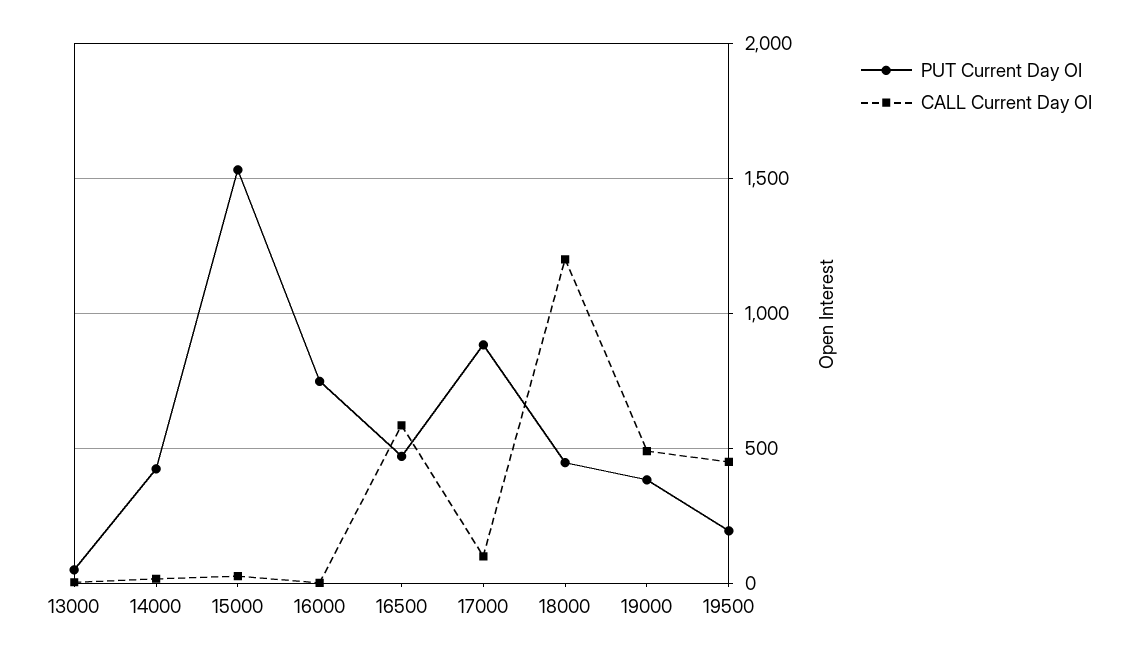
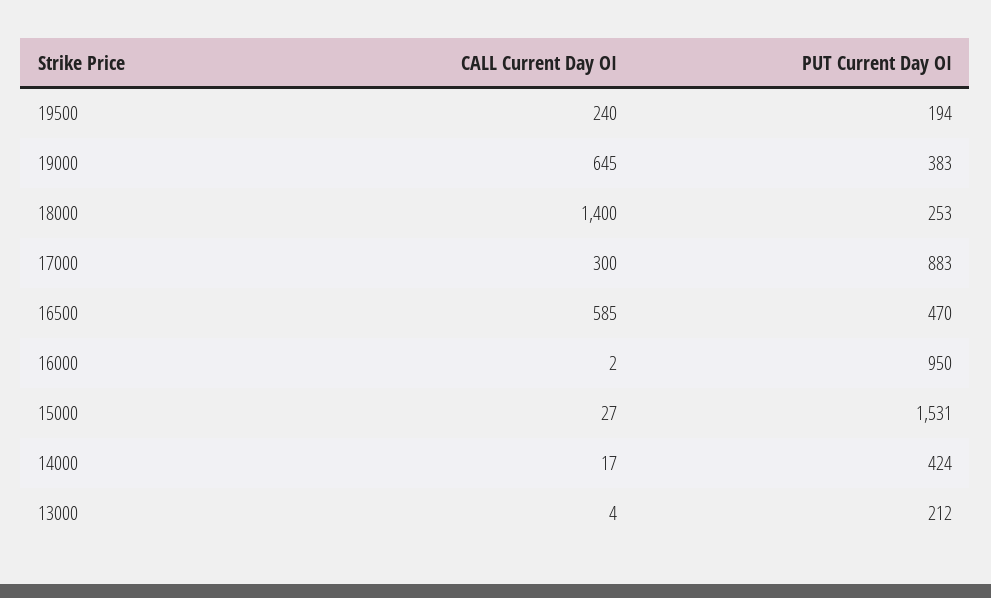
  {
    "PUT Current Day OI": {
-     "13000": 50,
+     "13000": 212,
      "14000": 424,
      "15000": 1531,
-     "16000": 750,
+     "16000": 950,
      "16500": 470,
      "17000": 883,
-     "18000": 450,
+     "18000": 253,
      "19000": 383,
      "19500": 194
    },
    "CALL Current Day OI": {
      "13000": 4,
      "14000": 17,
      "15000": 27,
      "16000": 2,
      "16500": 585,
-     "17000": 100,
+     "17000": 300,
-     "18000": 1200,
+     "18000": 1400,
-     "19000": 500,
+     "19000": 645,
-     "19500": 450
+     "19500": 240
    }
  }

